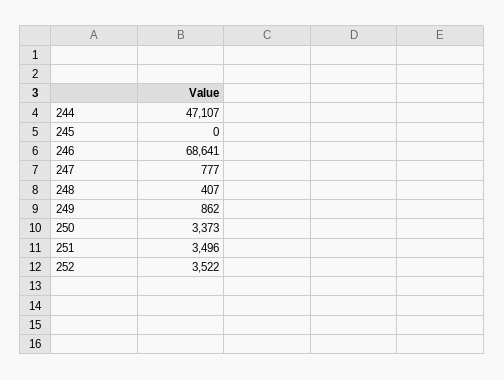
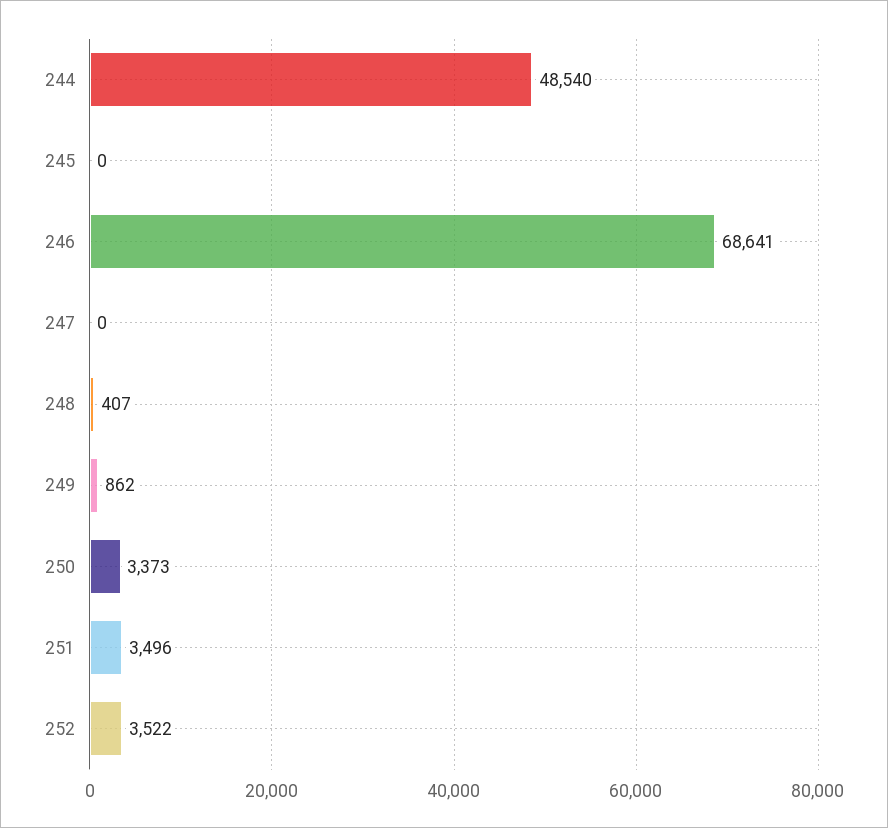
  {
-   "244": 47107,
+   "244": 48540,
    "245": 0,
    "246": 68641,
-   "247": 777,
+   "247": 0,
    "248": 407,
    "249": 862,
    "250": 3373,
    "251": 3496,
    "252": 3522
  }

